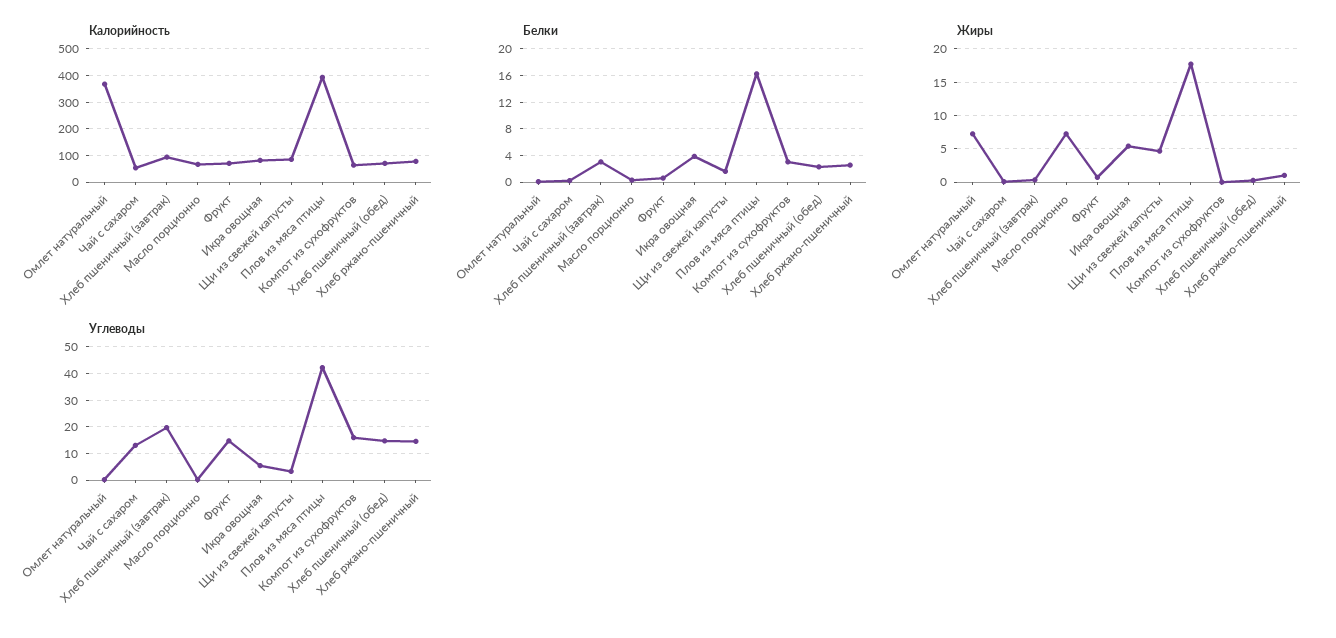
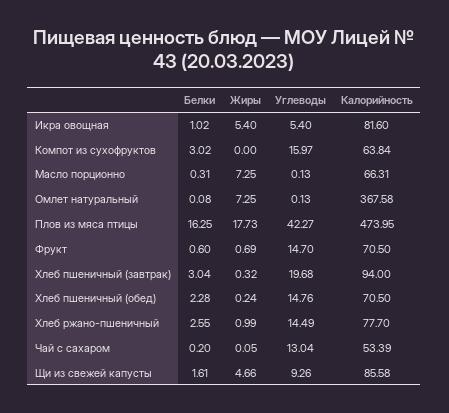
  {
    "Калорийность": {
      "Омлет натуральный": 367.58,
      "Чай с сахаром": 53.39,
      "Хлеб пшеничный (завтрак)": 94,
      "Масло порционно": 66.31,
      "Фрукт": 70.5,
      "Икра овощная": 81.6,
      "Щи из свежей капусты": 85.58,
-     "Плов из мяса птицы": 400,
+     "Плов из мяса птицы": 473.95,
      "Компот из сухофруктов": 63.84,
      "Хлеб пшеничный (обед)": 70.5,
      "Хлеб ржано-пшеничный": 77.7
    },
    "Белки": {
      "Омлет натуральный": 0.08,
      "Чай с сахаром": 0.2,
      "Хлеб пшеничный (завтрак)": 3.04,
      "Масло порционно": 0.31,
      "Фрукт": 0.6,
-     "Икра овощная": 4,
+     "Икра овощная": 1.02,
      "Щи из свежей капусты": 1.61,
      "Плов из мяса птицы": 16.25,
      "Компот из сухофруктов": 3.02,
      "Хлеб пшеничный (обед)": 2.28,
      "Хлеб ржано-пшеничный": 2.55
    },
    "Жиры": {
      "Омлет натуральный": 7.25,
      "Чай с сахаром": 0.05,
      "Хлеб пшеничный (завтрак)": 0.32,
      "Масло порционно": 7.25,
      "Фрукт": 0.69,
      "Икра овощная": 5.4,
      "Щи из свежей капусты": 4.66,
      "Плов из мяса птицы": 17.73,
      "Компот из сухофруктов": 0,
      "Хлеб пшеничный (обед)": 0.24,
      "Хлеб ржано-пшеничный": 0.99
    },
    "Углеводы": {
      "Омлет натуральный": 0.13,
      "Чай с сахаром": 13.04,
      "Хлеб пшеничный (завтрак)": 19.68,
      "Масло порционно": 0.13,
      "Фрукт": 14.7,
      "Икра овощная": 5.4,
-     "Щи из свежей капусты": 2.5,
+     "Щи из свежей капусты": 9.26,
      "Плов из мяса птицы": 42.27,
      "Компот из сухофруктов": 15.97,
      "Хлеб пшеничный (обед)": 14.76,
      "Хлеб ржано-пшеничный": 14.49
    }
  }

